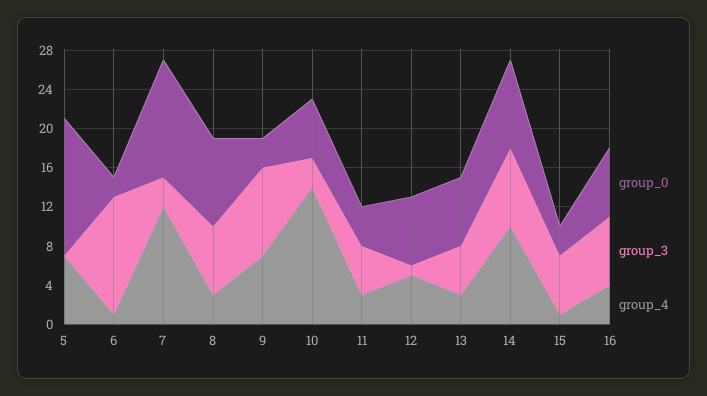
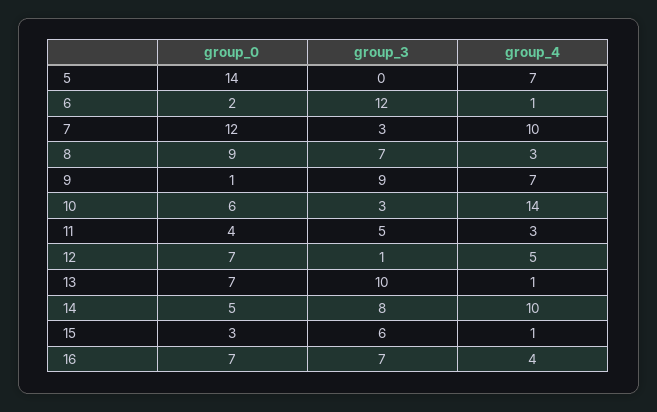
  {
    "group_0": {
      "5": 14,
      "6": 2,
      "7": 12,
      "8": 9,
-     "9": 3,
+     "9": 1,
      "10": 6,
      "11": 4,
      "12": 7,
      "13": 7,
-     "14": 9,
+     "14": 5,
      "15": 3,
      "16": 7
    },
    "group_3": {
      "5": 0,
      "6": 12,
      "7": 3,
      "8": 7,
      "9": 9,
      "10": 3,
      "11": 5,
      "12": 1,
-     "13": 5,
+     "13": 10,
      "14": 8,
      "15": 6,
      "16": 7
    },
    "group_4": {
      "5": 7,
      "6": 1,
-     "7": 12,
+     "7": 10,
      "8": 3,
      "9": 7,
      "10": 14,
      "11": 3,
      "12": 5,
-     "13": 3,
+     "13": 1,
      "14": 10,
      "15": 1,
      "16": 4
    }
  }

